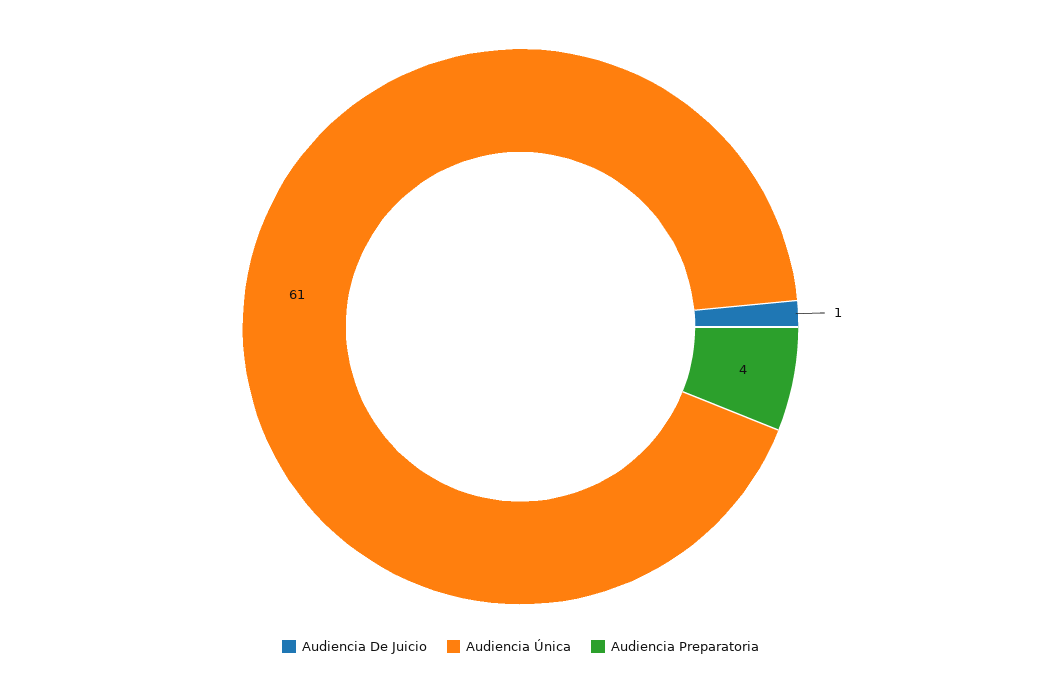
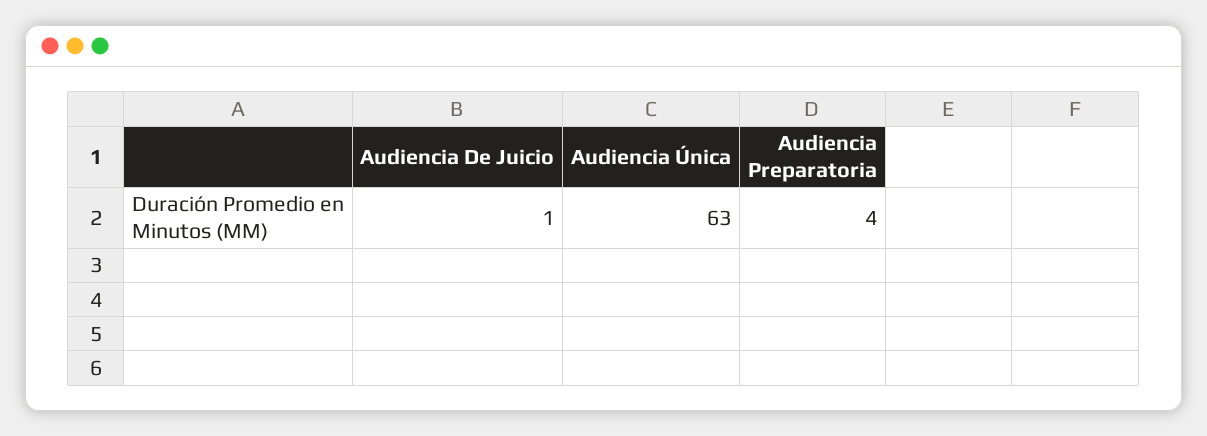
  {
    "Audiencia De Juicio": 1,
-   "Audiencia Única": 61,
+   "Audiencia Única": 63,
    "Audiencia Preparatoria": 4
  }

